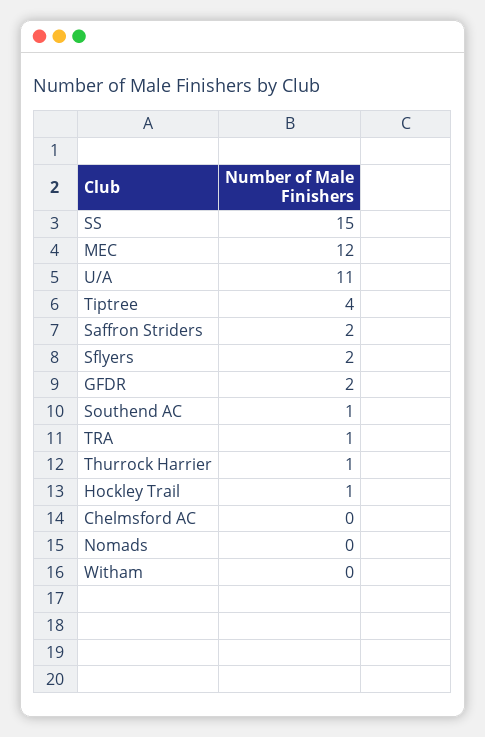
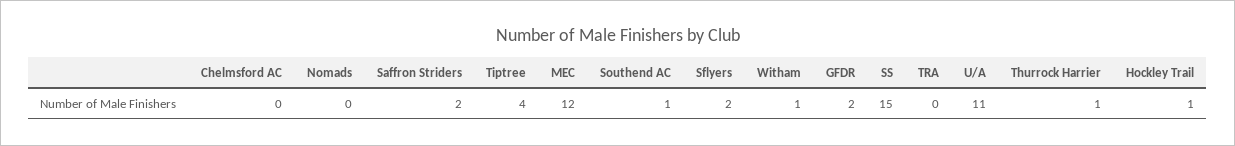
  {
    "SS": 15,
    "MEC": 12,
    "U/A": 11,
    "Tiptree": 4,
    "Saffron Striders": 2,
    "Sflyers": 2,
    "GFDR": 2,
    "Southend AC": 1,
-   "TRA": 1,
+   "TRA": 0,
    "Thurrock Harrier": 1,
    "Hockley Trail": 1,
    "Chelmsford AC": 0,
    "Nomads": 0,
-   "Witham": 0
+   "Witham": 1
  }

